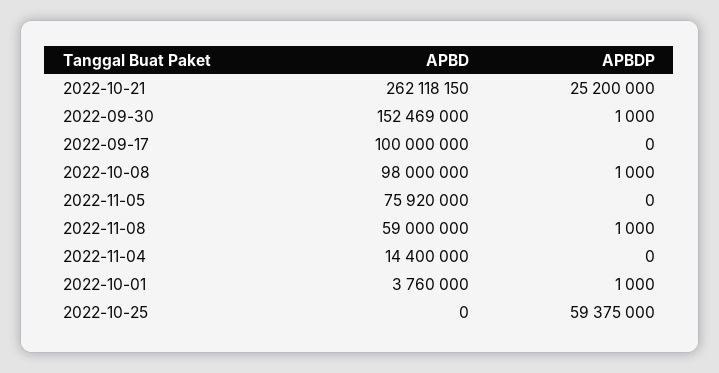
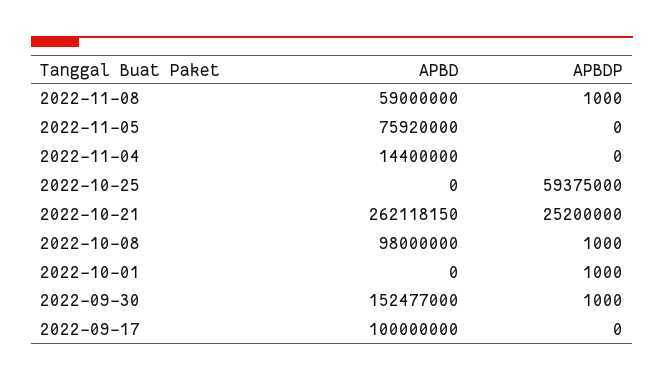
  {
    "APBD": {
      "2022-10-21": 262118150,
-     "2022-09-30": 152469000,
+     "2022-09-30": 152477000,
      "2022-09-17": 100000000,
      "2022-10-08": 98000000,
      "2022-11-05": 75920000,
      "2022-11-08": 59000000,
      "2022-11-04": 14400000,
-     "2022-10-01": 3760000,
+     "2022-10-01": 0,
      "2022-10-25": 0
    },
    "APBDP": {
      "2022-10-21": 25200000,
      "2022-09-30": 1000,
      "2022-09-17": 0,
      "2022-10-08": 1000,
      "2022-11-05": 0,
      "2022-11-08": 1000,
      "2022-11-04": 0,
      "2022-10-01": 1000,
      "2022-10-25": 59375000
    }
  }

